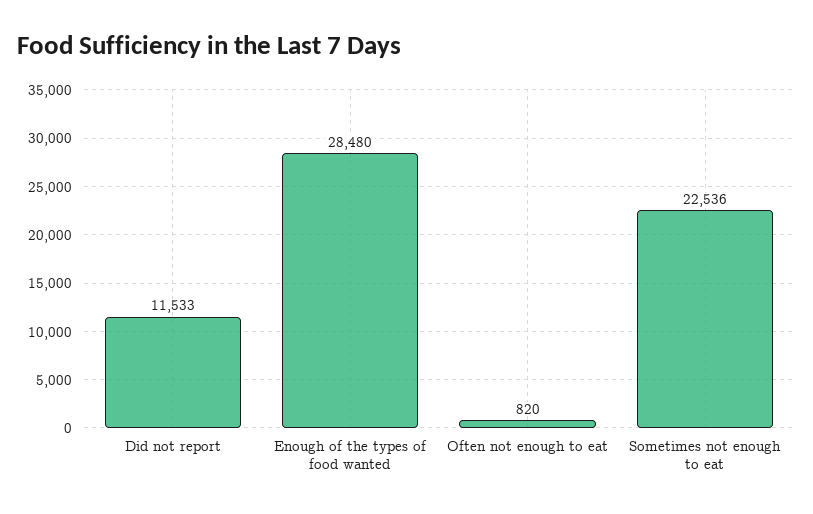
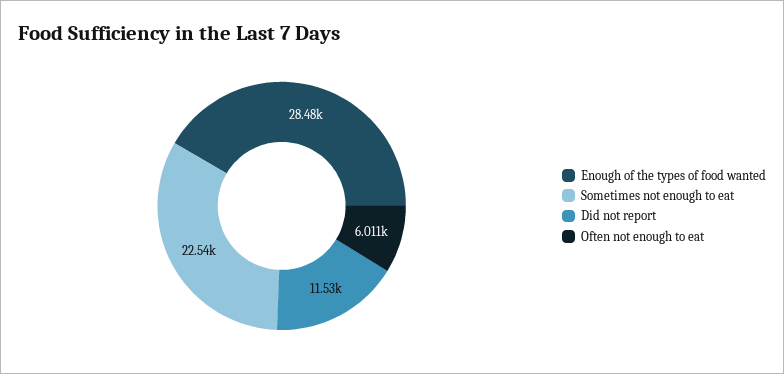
  {
    "Did not report": 11533,
    "Enough of the types of food wanted": 28480,
-   "Often not enough to eat": 820,
+   "Often not enough to eat": 6011,
    "Sometimes not enough to eat": 22536
  }

